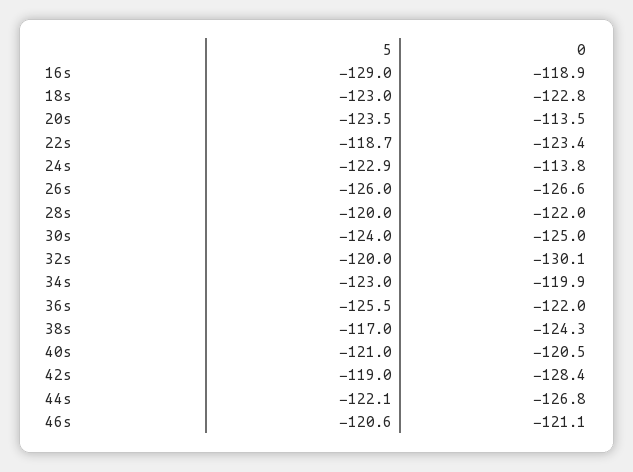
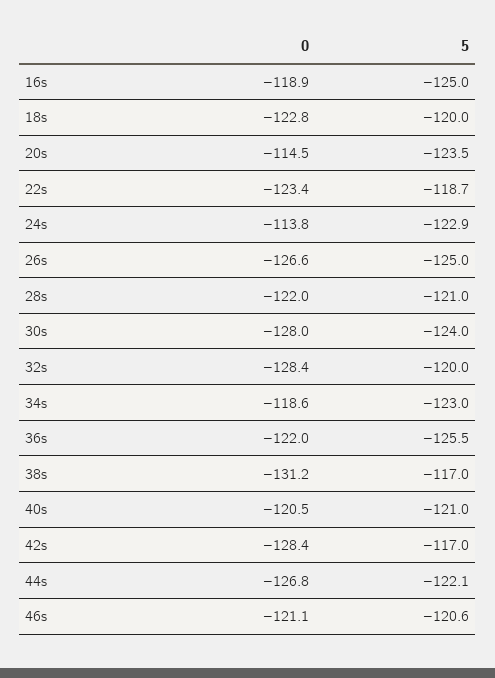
  {
    "5": {
-     "16s": -129,
+     "16s": -125,
-     "18s": -123,
+     "18s": -120,
      "20s": -123.5,
      "22s": -118.7,
      "24s": -122.9,
-     "26s": -126,
+     "26s": -125,
-     "28s": -120,
+     "28s": -121,
      "30s": -124,
      "32s": -120,
      "34s": -123,
      "36s": -125.5,
      "38s": -117,
      "40s": -121,
-     "42s": -119,
+     "42s": -117,
      "44s": -122.1,
      "46s": -120.6
    },
    "0": {
      "16s": -118.9,
      "18s": -122.8,
-     "20s": -113.5,
+     "20s": -114.5,
      "22s": -123.4,
      "24s": -113.8,
      "26s": -126.6,
      "28s": -122,
-     "30s": -125,
+     "30s": -128,
-     "32s": -130.1,
+     "32s": -128.4,
-     "34s": -119.9,
+     "34s": -118.6,
      "36s": -122,
-     "38s": -124.3,
+     "38s": -131.2,
      "40s": -120.5,
      "42s": -128.4,
      "44s": -126.8,
      "46s": -121.1
    }
  }

